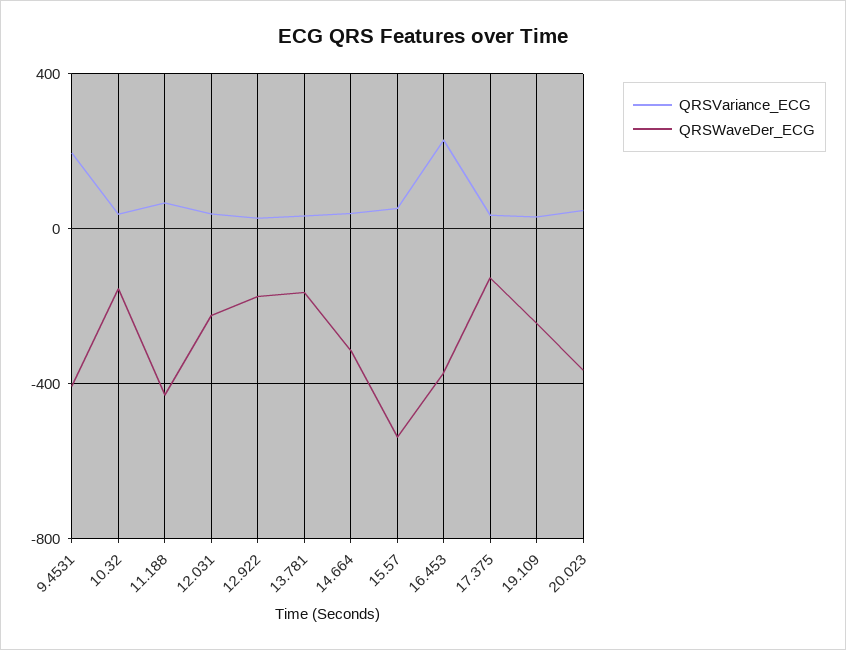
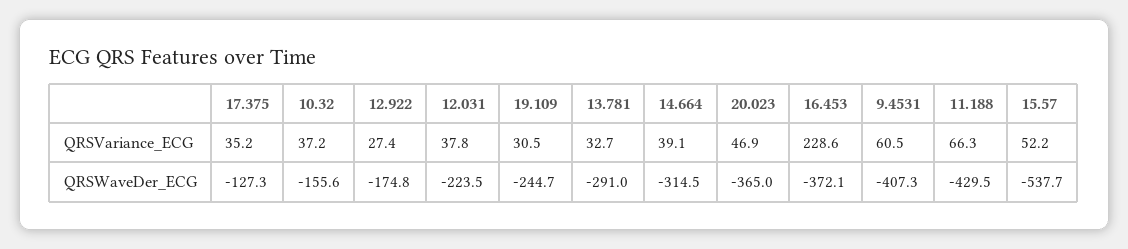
  {
    "QRSVariance_ECG": {
-     "9.4531": 200,
+     "9.4531": 60.5,
      "10.32": 37.2,
      "11.188": 66.3,
      "12.031": 37.8,
      "12.922": 27.4,
      "13.781": 32.7,
      "14.664": 39.1,
      "15.57": 52.2,
      "16.453": 228.6,
      "17.375": 35.2,
      "19.109": 30.5,
      "20.023": 46.9
    },
    "QRSWaveDer_ECG": {
      "9.4531": -407.3,
      "10.32": -155.6,
      "11.188": -429.5,
      "12.031": -223.5,
      "12.922": -174.8,
-     "13.781": -150,
+     "13.781": -291,
      "14.664": -314.5,
      "15.57": -537.7,
      "16.453": -372.1,
      "17.375": -127.3,
      "19.109": -244.7,
      "20.023": -365
    }
  }

